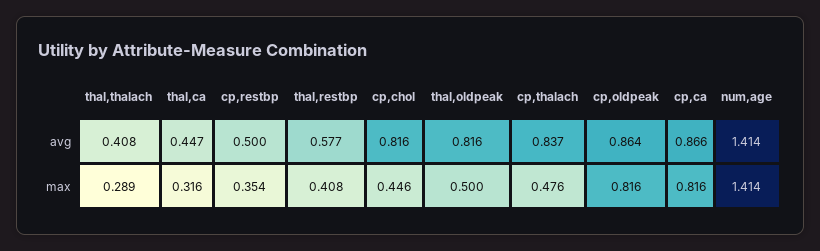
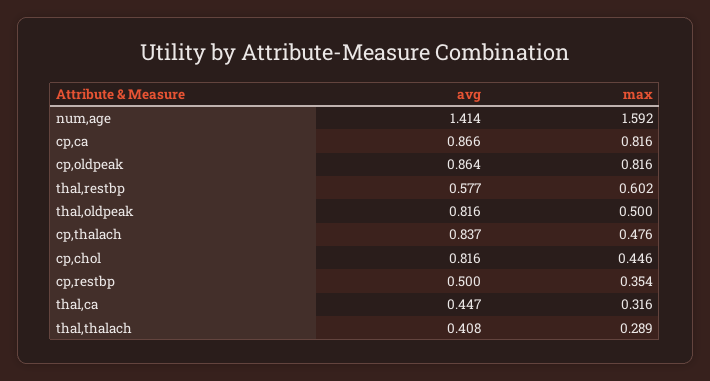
  {
    "thal,thalach": {
      "avg": 0.408,
      "max": 0.289
    },
    "thal,ca": {
      "avg": 0.447,
      "max": 0.316
    },
    "cp,restbp": {
      "avg": 0.5,
      "max": 0.354
    },
    "thal,restbp": {
      "avg": 0.577,
-     "max": 0.408
+     "max": 0.602
    },
    "cp,chol": {
      "avg": 0.816,
      "max": 0.446
    },
    "thal,oldpeak": {
      "avg": 0.816,
      "max": 0.5
    },
    "cp,thalach": {
      "avg": 0.837,
      "max": 0.476
    },
    "cp,oldpeak": {
      "avg": 0.864,
      "max": 0.816
    },
    "cp,ca": {
      "avg": 0.866,
      "max": 0.816
    },
    "num,age": {
      "avg": 1.414,
-     "max": 1.414
+     "max": 1.592
    }
  }

